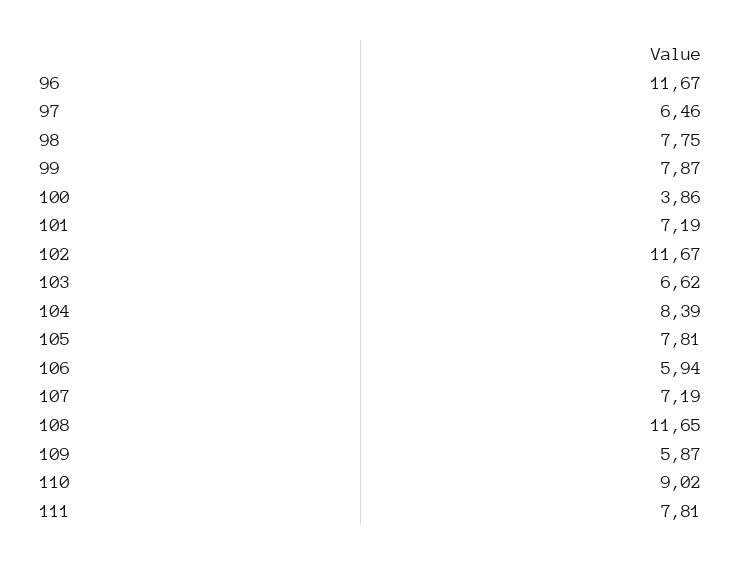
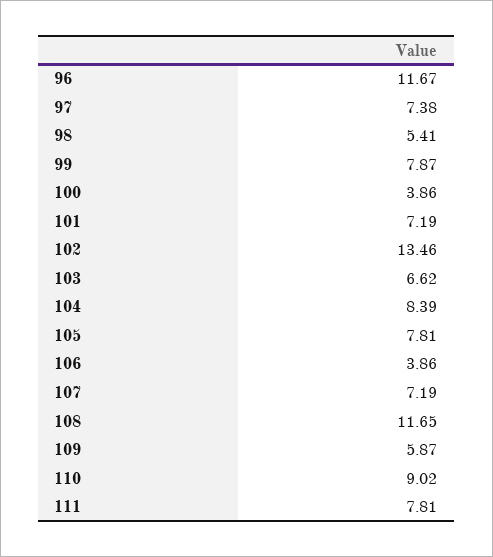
  {
    "96": 11.67,
-   "97": 6.46,
+   "97": 7.38,
-   "98": 7.75,
+   "98": 5.41,
    "99": 7.87,
    "100": 3.86,
    "101": 7.19,
-   "102": 11.67,
+   "102": 13.46,
    "103": 6.62,
    "104": 8.39,
    "105": 7.81,
-   "106": 5.94,
+   "106": 3.86,
    "107": 7.19,
    "108": 11.65,
    "109": 5.87,
    "110": 9.02,
    "111": 7.81
  }

